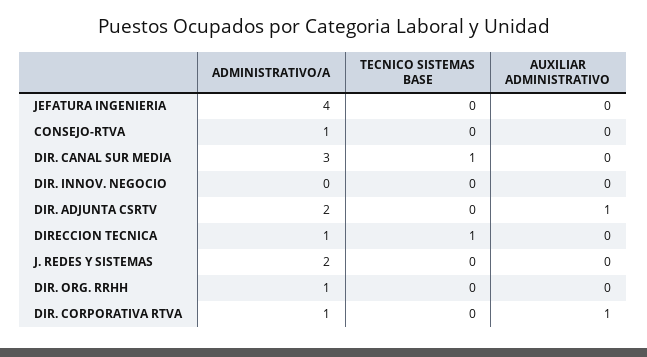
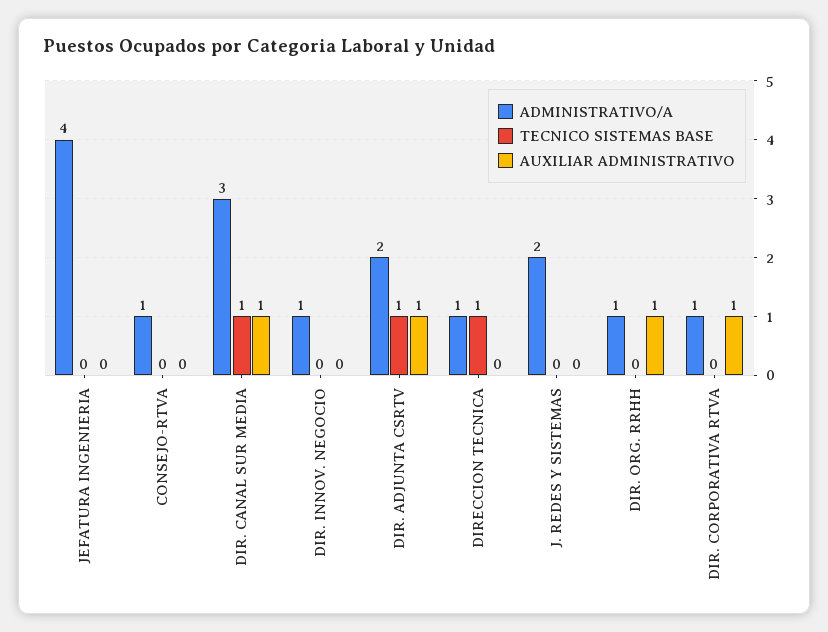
  {
    "ADMINISTRATIVO/A": {
      "JEFATURA INGENIERIA": 4,
      "CONSEJO-RTVA": 1,
      "DIR. CANAL SUR MEDIA": 3,
-     "DIR. INNOV. NEGOCIO": 0,
+     "DIR. INNOV. NEGOCIO": 1,
      "DIR. ADJUNTA CSRTV": 2,
      "DIRECCION TECNICA": 1,
      "J. REDES Y SISTEMAS": 2,
      "DIR. ORG. RRHH": 1,
      "DIR. CORPORATIVA RTVA": 1
    },
    "TECNICO SISTEMAS BASE": {
      "JEFATURA INGENIERIA": 0,
      "CONSEJO-RTVA": 0,
      "DIR. CANAL SUR MEDIA": 1,
      "DIR. INNOV. NEGOCIO": 0,
-     "DIR. ADJUNTA CSRTV": 0,
+     "DIR. ADJUNTA CSRTV": 1,
      "DIRECCION TECNICA": 1,
      "J. REDES Y SISTEMAS": 0,
      "DIR. ORG. RRHH": 0,
      "DIR. CORPORATIVA RTVA": 0
    },
    "AUXILIAR ADMINISTRATIVO": {
      "JEFATURA INGENIERIA": 0,
      "CONSEJO-RTVA": 0,
-     "DIR. CANAL SUR MEDIA": 0,
+     "DIR. CANAL SUR MEDIA": 1,
      "DIR. INNOV. NEGOCIO": 0,
      "DIR. ADJUNTA CSRTV": 1,
      "DIRECCION TECNICA": 0,
      "J. REDES Y SISTEMAS": 0,
-     "DIR. ORG. RRHH": 0,
+     "DIR. ORG. RRHH": 1,
      "DIR. CORPORATIVA RTVA": 1
    }
  }

